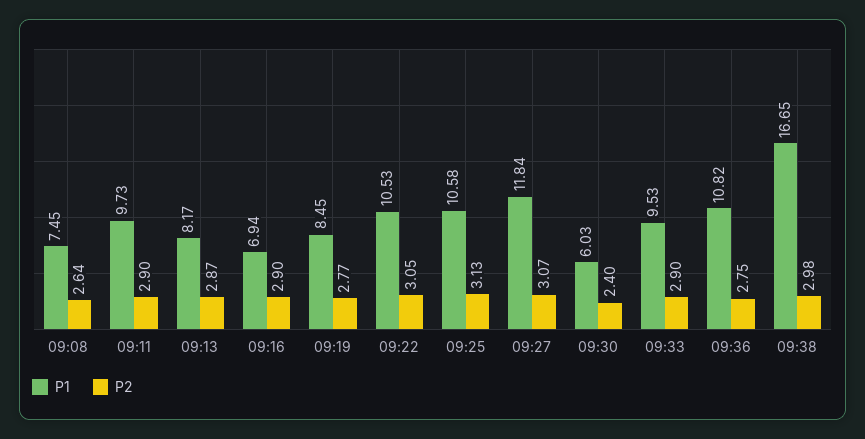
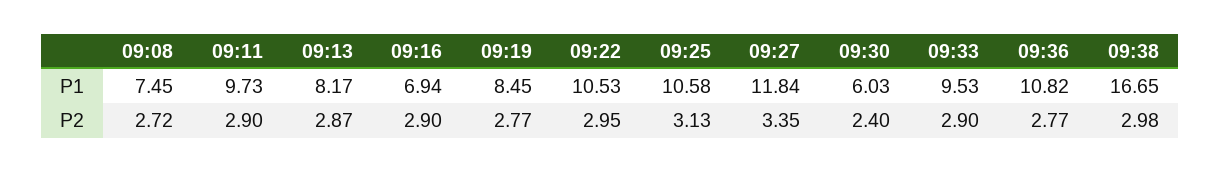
  {
    "P1": {
      "09:08": 7.45,
      "09:11": 9.73,
      "09:13": 8.17,
      "09:16": 6.94,
      "09:19": 8.45,
      "09:22": 10.53,
      "09:25": 10.58,
      "09:27": 11.84,
      "09:30": 6.03,
      "09:33": 9.53,
      "09:36": 10.82,
      "09:38": 16.65
    },
    "P2": {
-     "09:08": 2.64,
+     "09:08": 2.72,
      "09:11": 2.9,
      "09:13": 2.87,
      "09:16": 2.9,
      "09:19": 2.77,
-     "09:22": 3.05,
+     "09:22": 2.95,
      "09:25": 3.13,
-     "09:27": 3.07,
+     "09:27": 3.35,
      "09:30": 2.4,
      "09:33": 2.9,
-     "09:36": 2.75,
+     "09:36": 2.77,
      "09:38": 2.98
    }
  }

